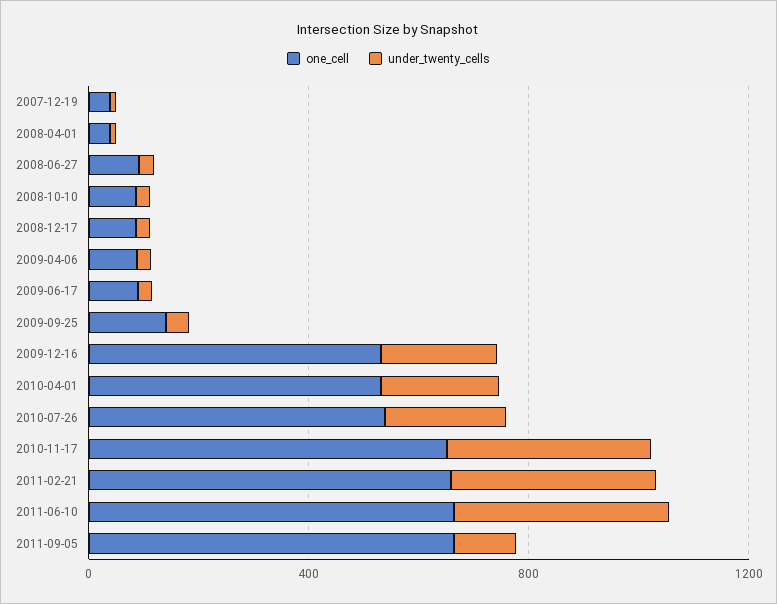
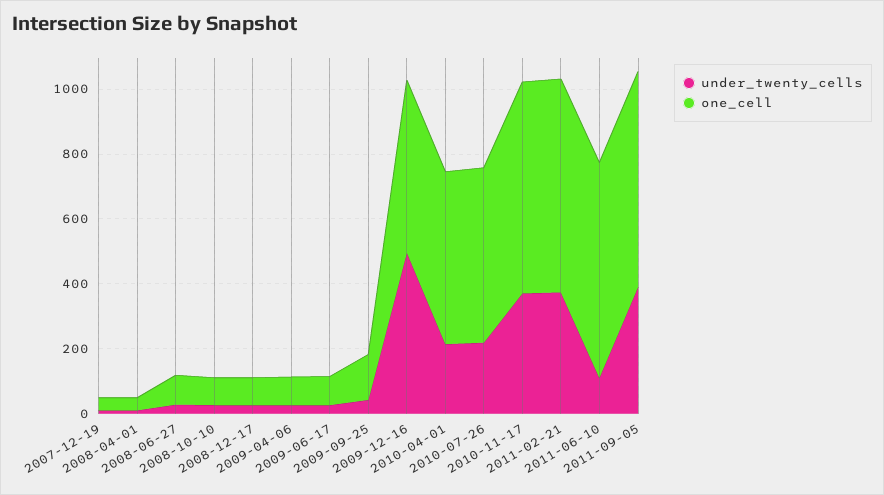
  {
    "one_cell": {
      "2007-12-19": 50,
      "2008-04-01": 50,
      "2008-06-27": 100,
      "2008-10-10": 100,
      "2008-12-17": 100,
      "2009-04-06": 100,
      "2009-06-17": 100,
      "2009-09-25": 150,
      "2009-12-16": 550,
      "2010-04-01": 550,
      "2010-07-26": 550,
      "2010-11-17": 650,
      "2011-02-21": 650,
      "2011-06-10": 650,
      "2011-09-05": 650
    },
    "under_twenty_cells": {
      "2007-12-19": 0,
      "2008-04-01": 0,
      "2008-06-27": 50,
      "2008-10-10": 50,
      "2008-12-17": 50,
      "2009-04-06": 50,
      "2009-06-17": 50,
      "2009-09-25": 50,
-     "2009-12-16": 200,
+     "2009-12-16": 500,
      "2010-04-01": 200,
      "2010-07-26": 200,
      "2010-11-17": 350,
      "2011-02-21": 350,
-     "2011-06-10": 400,
+     "2011-06-10": 100,
-     "2011-09-05": 100
+     "2011-09-05": 400
    }
  }

